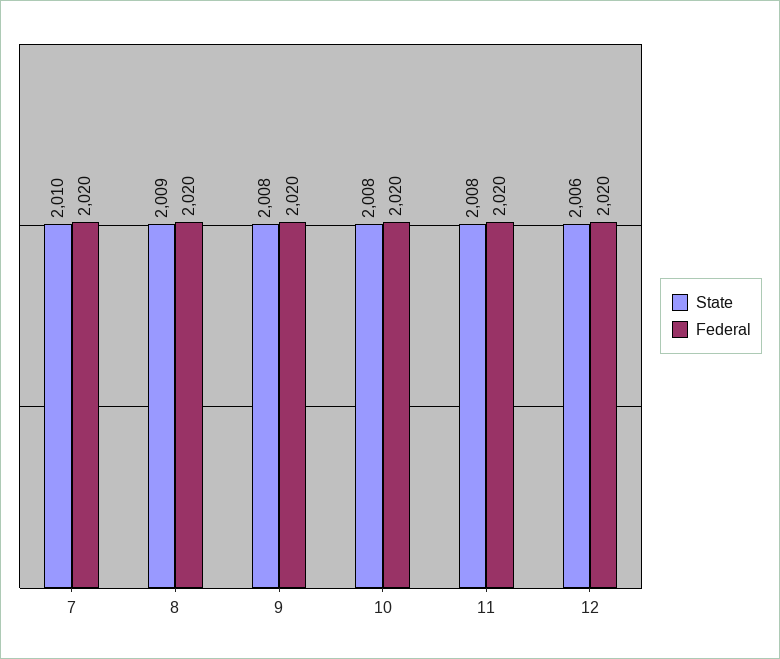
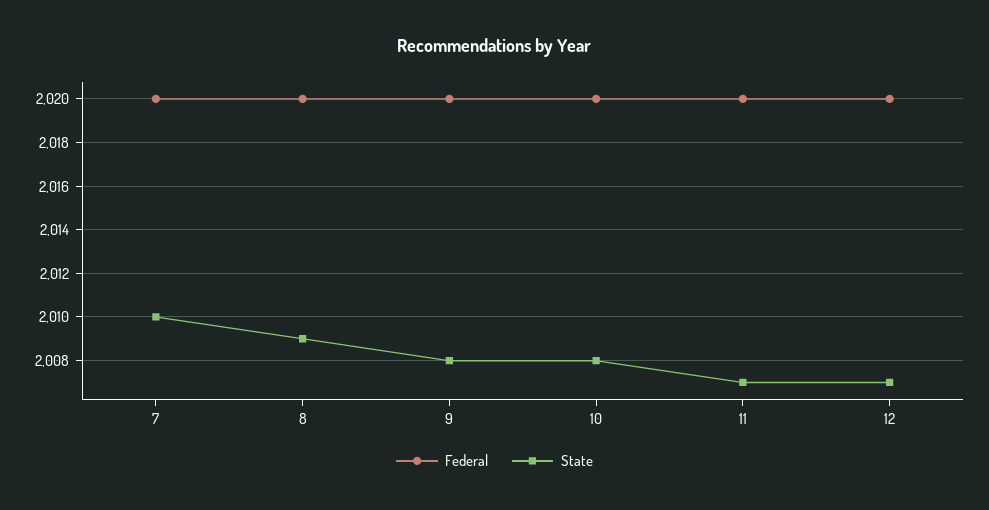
  {
    "State": {
      "7": 2010,
      "8": 2009,
      "9": 2008,
      "10": 2008,
-     "11": 2008,
+     "11": 2007,
-     "12": 2006
+     "12": 2007
    },
    "Federal": {
      "7": 2020,
      "8": 2020,
      "9": 2020,
      "10": 2020,
      "11": 2020,
      "12": 2020
    }
  }

